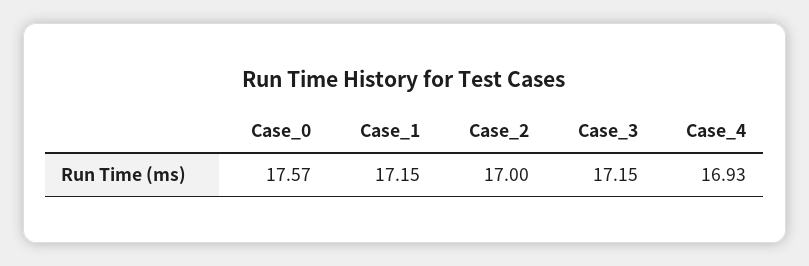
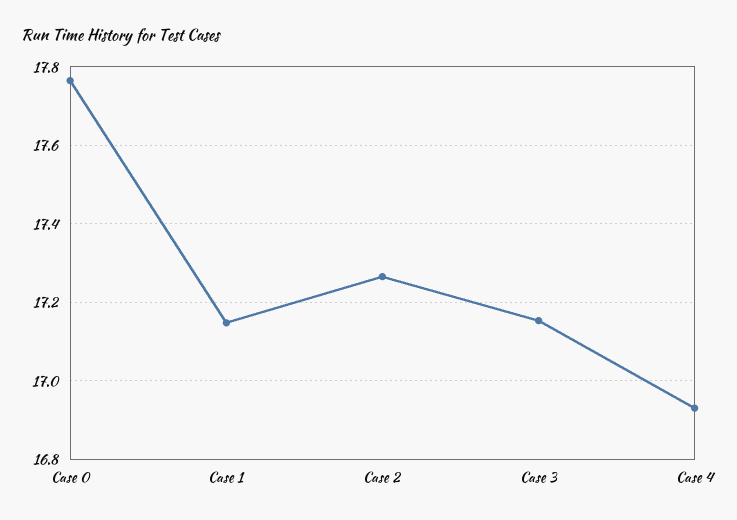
  {
-   "Case_0": 17.57,
+   "Case_0": 17.76,
    "Case_1": 17.15,
-   "Case_2": 17,
+   "Case_2": 17.26,
    "Case_3": 17.15,
    "Case_4": 16.93
  }

